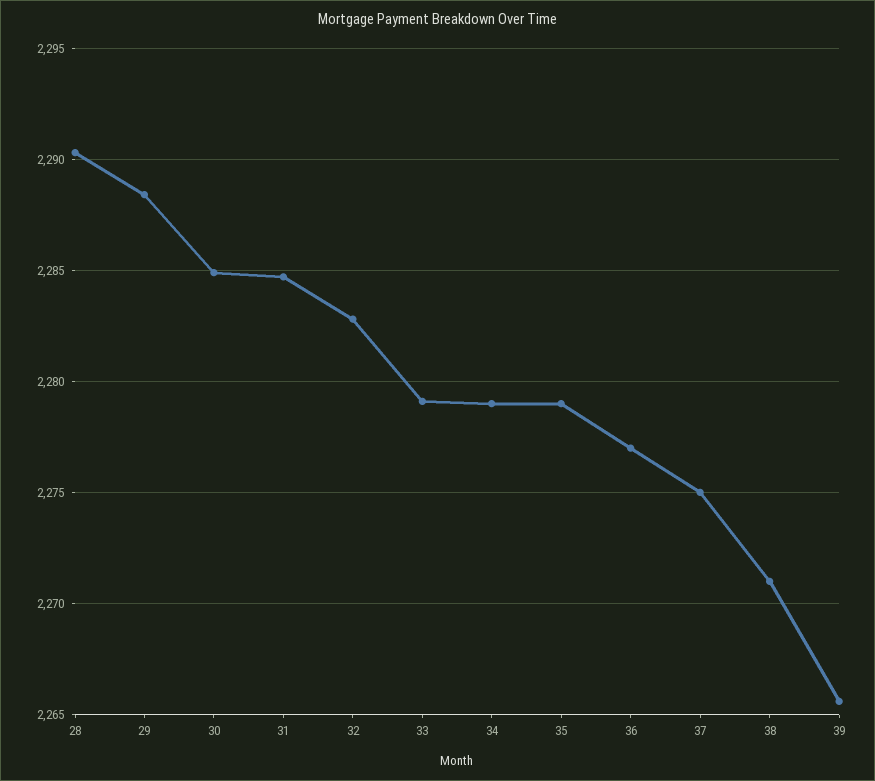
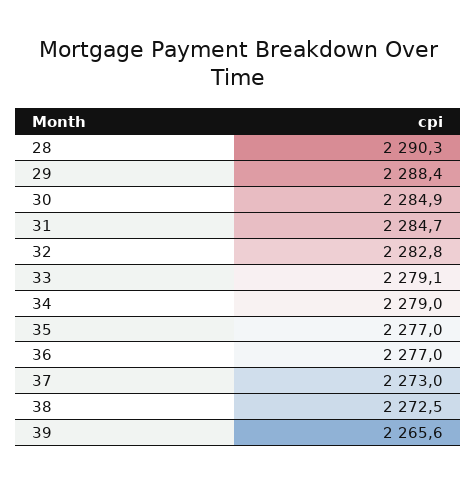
  {
    "28": 2290.3,
    "29": 2288.4,
    "30": 2284.9,
    "31": 2284.7,
    "32": 2282.8,
    "33": 2279.1,
    "34": 2279,
-   "35": 2279,
+   "35": 2277,
    "36": 2277,
-   "37": 2275,
+   "37": 2273,
-   "38": 2271,
+   "38": 2272.5,
    "39": 2265.6
  }

